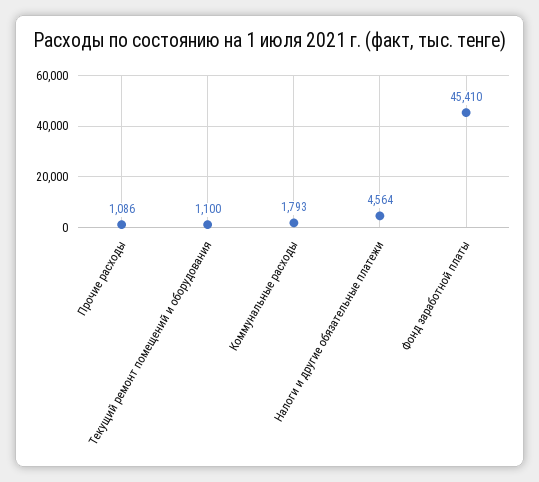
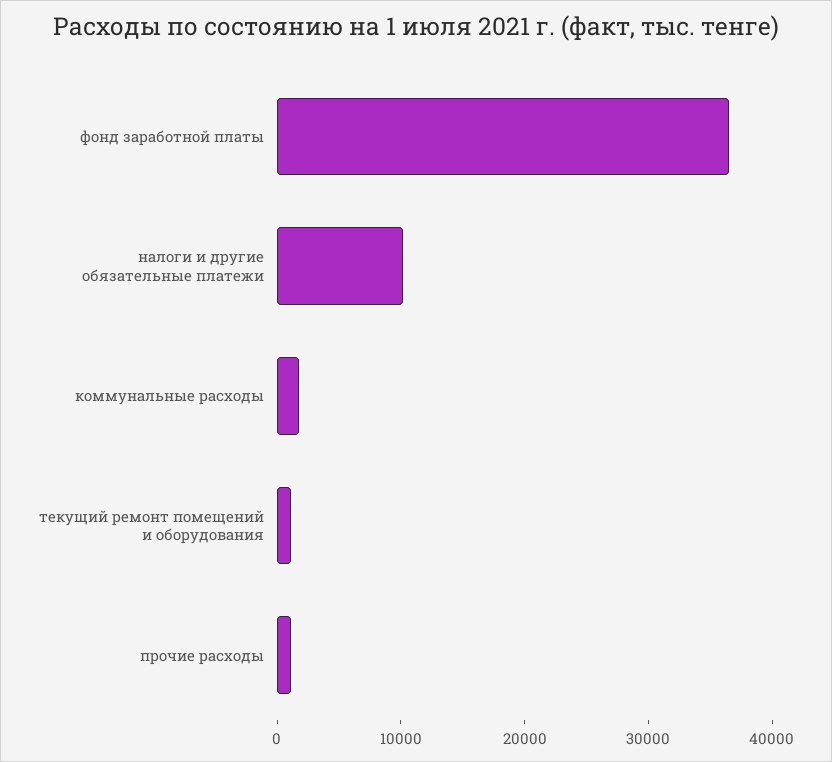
  {
    "Прочие расходы": 1086,
    "Текущий ремонт помещений и оборудования": 1100,
    "Коммунальные расходы": 1793,
-   "Налоги и другие обязательные платежи": 4564,
+   "Налоги и другие обязательные платежи": 10000,
-   "Фонд заработной платы": 45410
+   "Фонд заработной платы": 36000
  }

